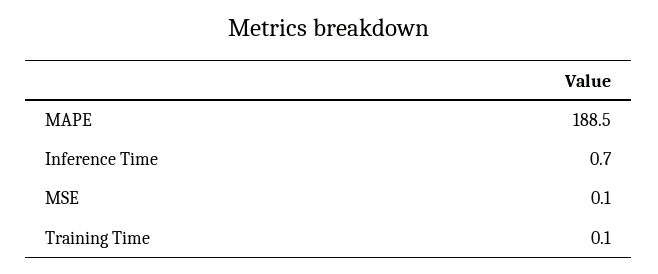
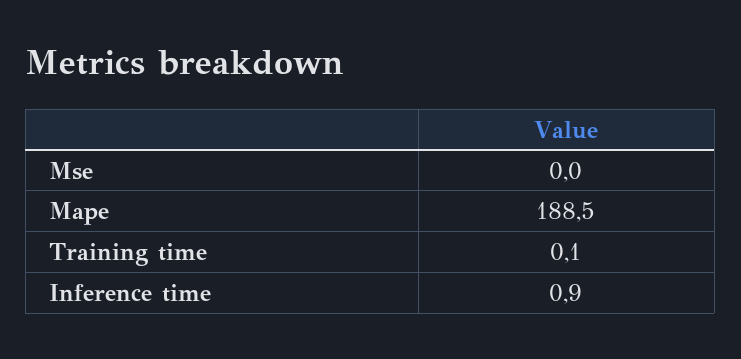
  {
    "MAPE": 188.5,
-   "Inference Time": 0.7,
+   "Inference Time": 0.9,
-   "MSE": 0.1,
+   "MSE": 0,
    "Training Time": 0.1
  }

